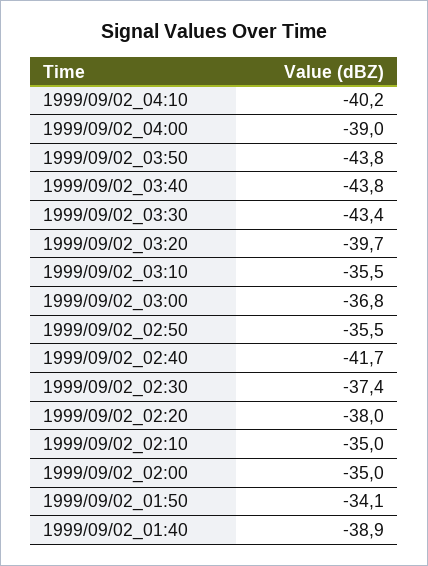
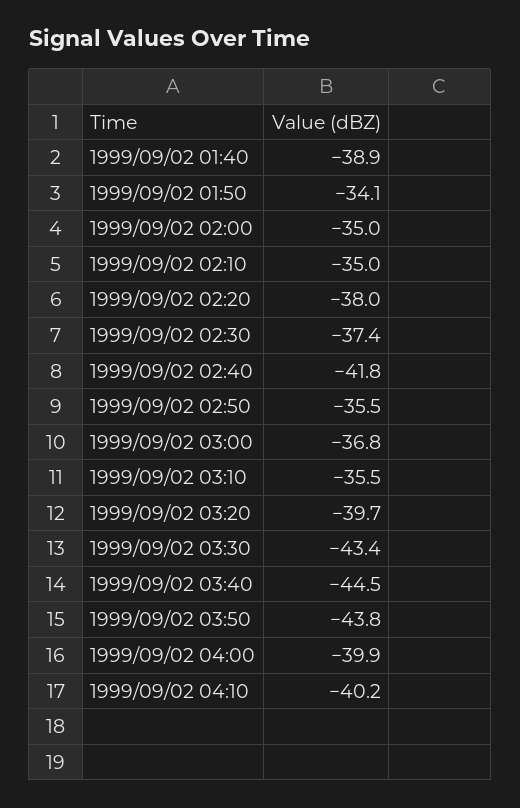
  {
    "1999/09/02_04:10": -40.2,
-   "1999/09/02_04:00": -39,
+   "1999/09/02_04:00": -39.9,
    "1999/09/02_03:50": -43.8,
-   "1999/09/02_03:40": -43.8,
+   "1999/09/02_03:40": -44.5,
    "1999/09/02_03:30": -43.4,
    "1999/09/02_03:20": -39.7,
    "1999/09/02_03:10": -35.5,
    "1999/09/02_03:00": -36.8,
    "1999/09/02_02:50": -35.5,
-   "1999/09/02_02:40": -41.7,
+   "1999/09/02_02:40": -41.8,
    "1999/09/02_02:30": -37.4,
    "1999/09/02_02:20": -38,
    "1999/09/02_02:10": -35,
    "1999/09/02_02:00": -35,
    "1999/09/02_01:50": -34.1,
    "1999/09/02_01:40": -38.9
  }

